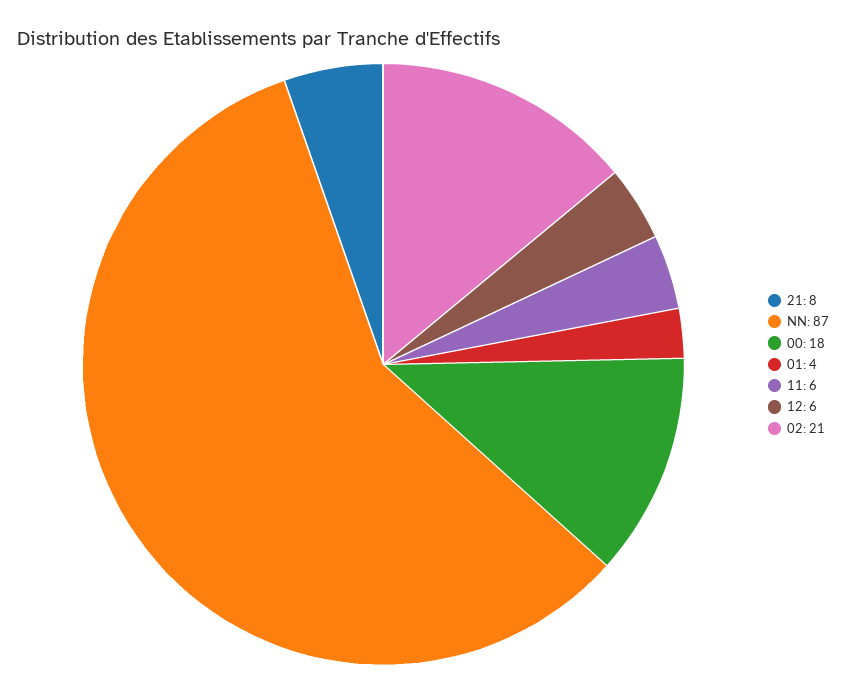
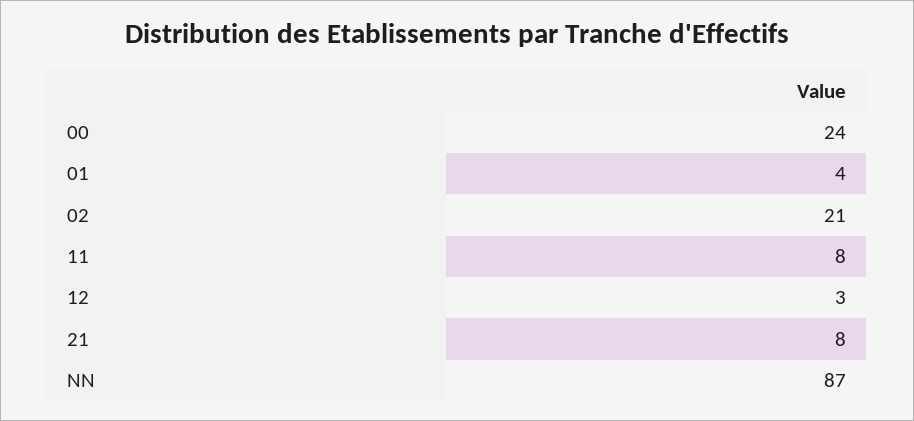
  {
    "21": 8,
    "NN": 87,
-   "00": 18,
+   "00": 24,
    "01": 4,
-   "11": 6,
+   "11": 8,
-   "12": 6,
+   "12": 3,
    "02": 21
  }

